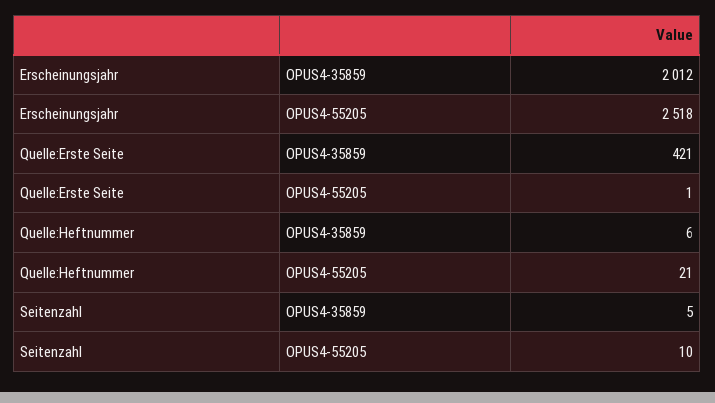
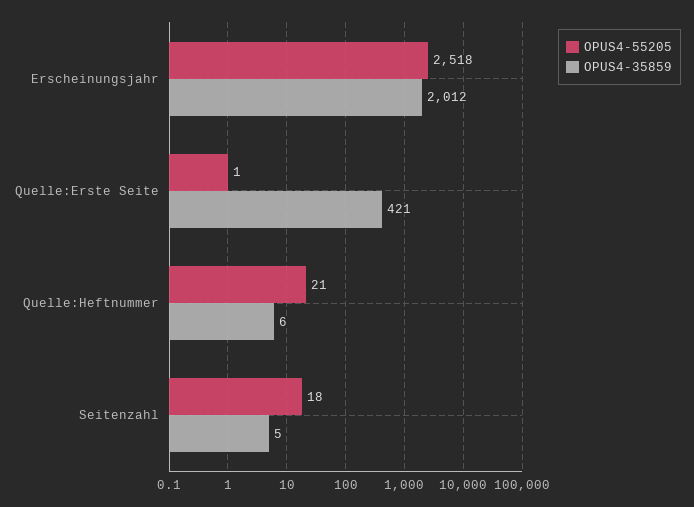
  {
    "OPUS4-35859": {
      "Erscheinungsjahr": 2012,
      "Quelle:Erste Seite": 421,
      "Quelle:Heftnummer": 6,
      "Seitenzahl": 5
    },
    "OPUS4-55205": {
      "Erscheinungsjahr": 2518,
      "Quelle:Erste Seite": 1,
      "Quelle:Heftnummer": 21,
-     "Seitenzahl": 10
+     "Seitenzahl": 18
    }
  }

